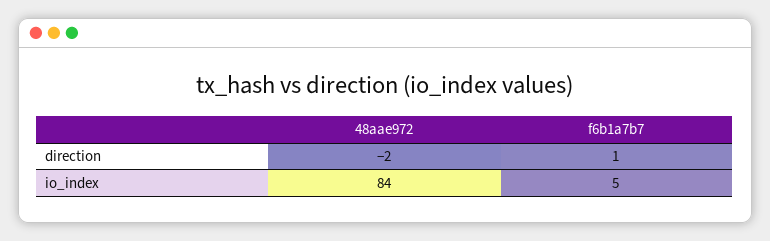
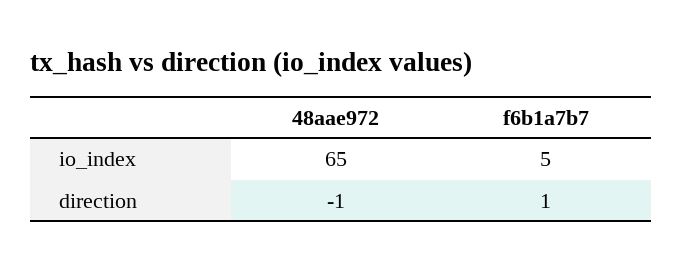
  {
    "48aae972": {
-     "direction": -2,
+     "direction": -1,
-     "io_index": 84
+     "io_index": 65
    },
    "f6b1a7b7": {
      "direction": 1,
      "io_index": 5
    }
  }

